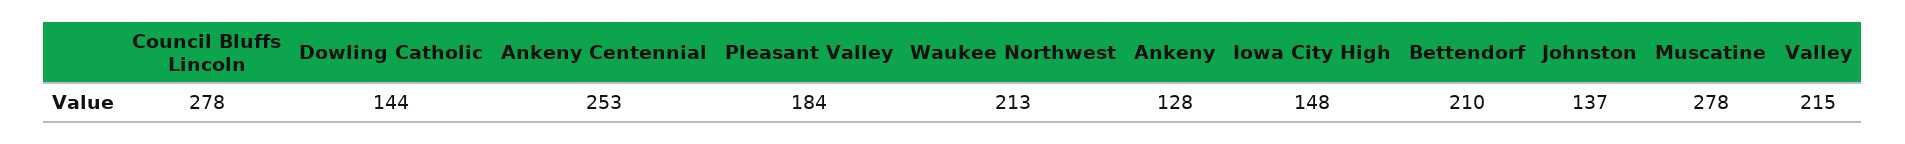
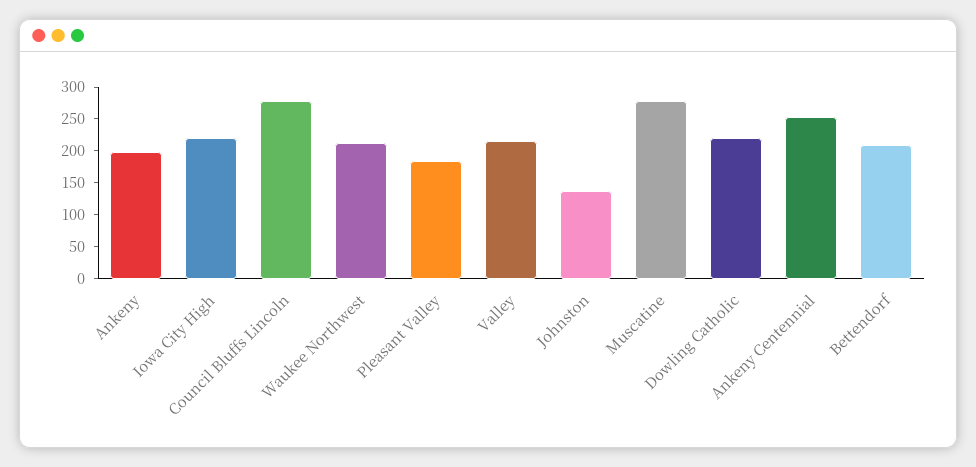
  {
    "Council Bluffs Lincoln": 278,
-   "Dowling Catholic": 144,
+   "Dowling Catholic": 225,
    "Ankeny Centennial": 253,
    "Pleasant Valley": 184,
    "Waukee Northwest": 213,
-   "Ankeny": 128,
+   "Ankeny": 200,
-   "Iowa City High": 148,
+   "Iowa City High": 225,
    "Bettendorf": 210,
    "Johnston": 137,
    "Muscatine": 278,
    "Valley": 215
  }

